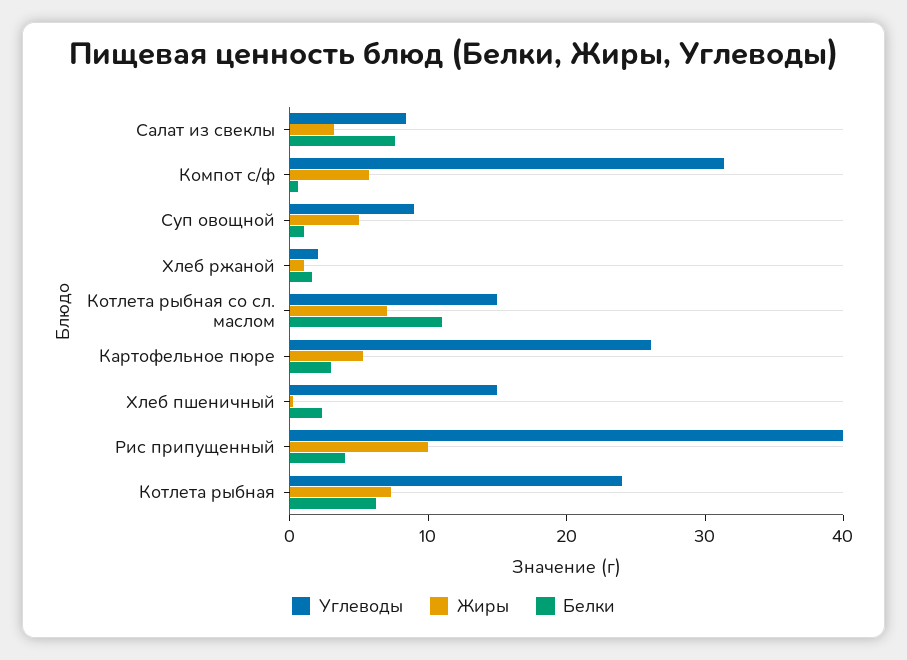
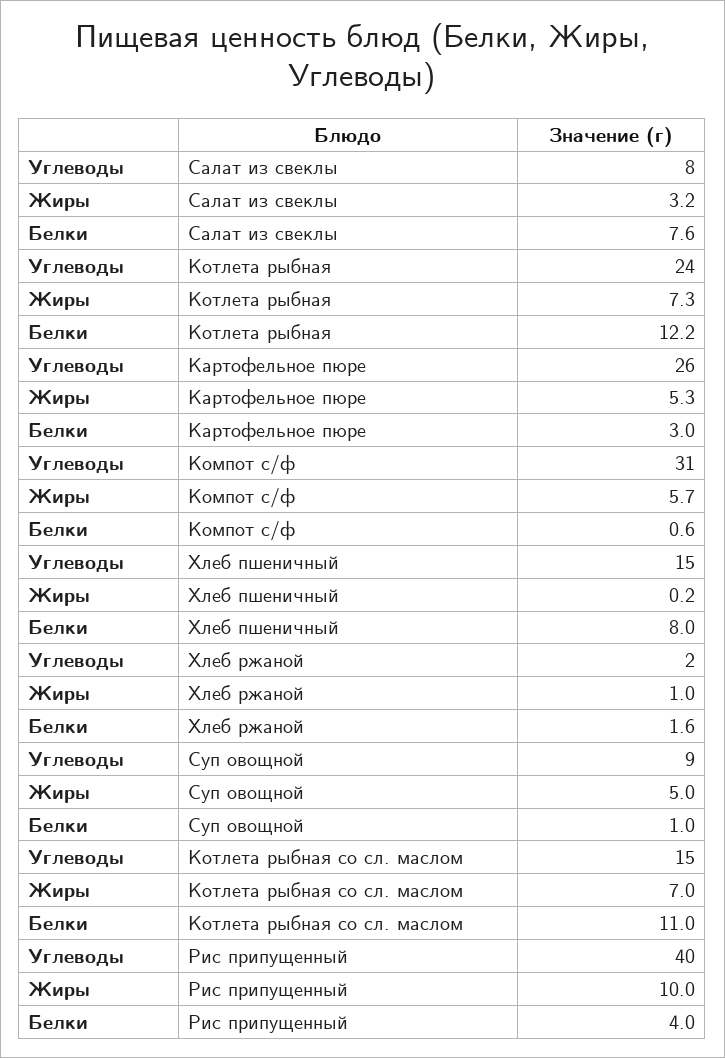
  {
    "Углеводы": {
      "Салат из свеклы": 8,
      "Компот с/ф": 31,
      "Суп овощной": 9,
      "Хлеб ржаной": 2,
      "Котлета рыбная со сл. маслом": 15,
      "Картофельное пюре": 26,
      "Хлеб пшеничный": 15,
      "Рис припущенный": 40,
      "Котлета рыбная": 24
    },
    "Жиры": {
      "Салат из свеклы": 3.2,
      "Компот с/ф": 5.7,
      "Суп овощной": 5,
      "Хлеб ржаной": 1,
      "Котлета рыбная со сл. маслом": 7,
      "Картофельное пюре": 5.3,
      "Хлеб пшеничный": 0.2,
      "Рис припущенный": 10,
      "Котлета рыбная": 7.3
    },
    "Белки": {
      "Салат из свеклы": 7.6,
      "Компот с/ф": 0.6,
      "Суп овощной": 1,
      "Хлеб ржаной": 1.6,
      "Котлета рыбная со сл. маслом": 11,
      "Картофельное пюре": 3,
-     "Хлеб пшеничный": 2,
+     "Хлеб пшеничный": 8,
      "Рис припущенный": 4,
-     "Котлета рыбная": 6
+     "Котлета рыбная": 12.2
    }
  }

